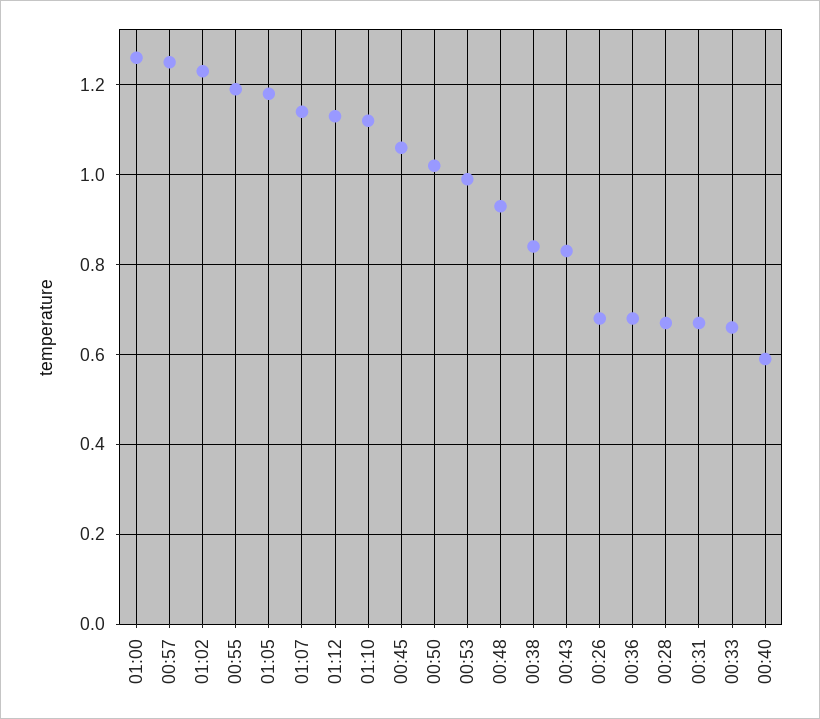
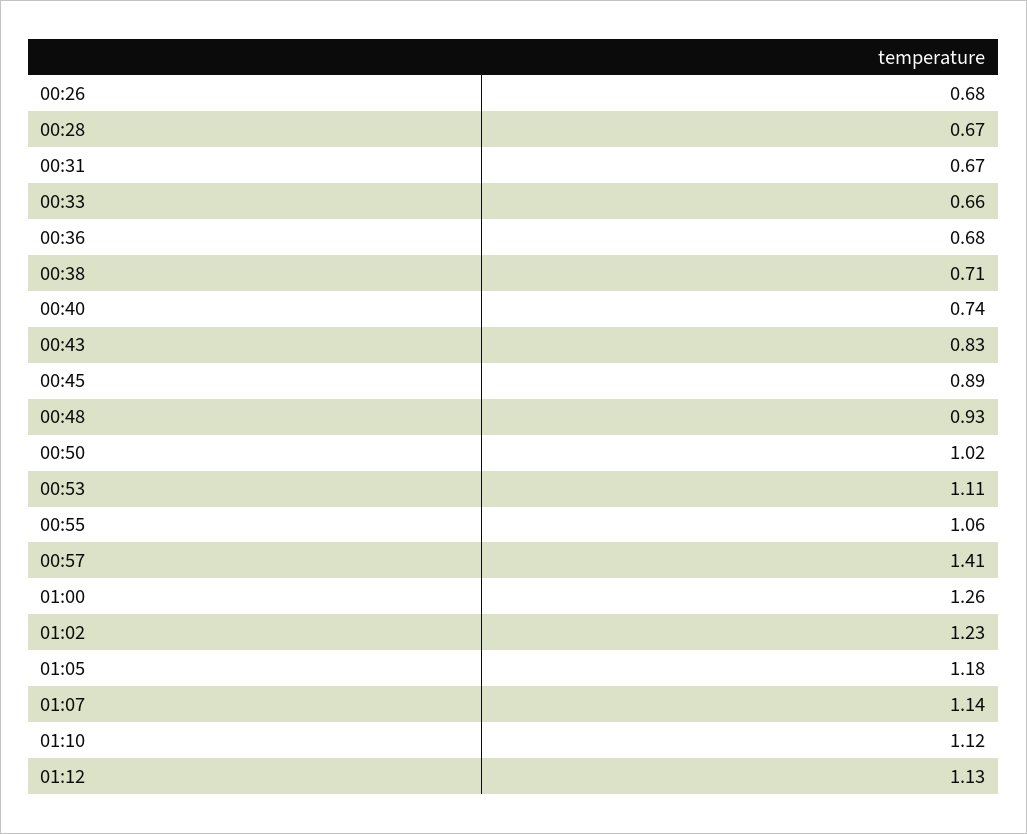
  {
    "01:00": 1.26,
-   "00:57": 1.25,
+   "00:57": 1.41,
    "01:02": 1.23,
-   "00:55": 1.2,
+   "00:55": 1.06,
    "01:05": 1.18,
    "01:07": 1.14,
    "01:12": 1.13,
    "01:10": 1.12,
-   "00:45": 1.05,
+   "00:45": 0.89,
    "00:50": 1.02,
-   "00:53": 1,
+   "00:53": 1.11,
    "00:48": 0.93,
-   "00:38": 0.85,
+   "00:38": 0.71,
    "00:43": 0.83,
    "00:26": 0.68,
    "00:36": 0.68,
    "00:28": 0.67,
    "00:31": 0.67,
    "00:33": 0.66,
-   "00:40": 0.6
+   "00:40": 0.74
  }

